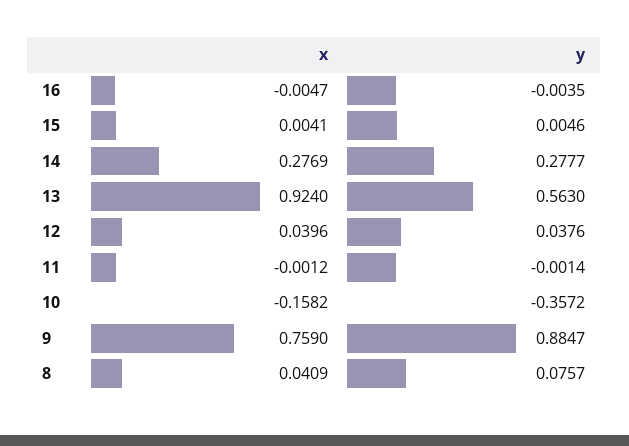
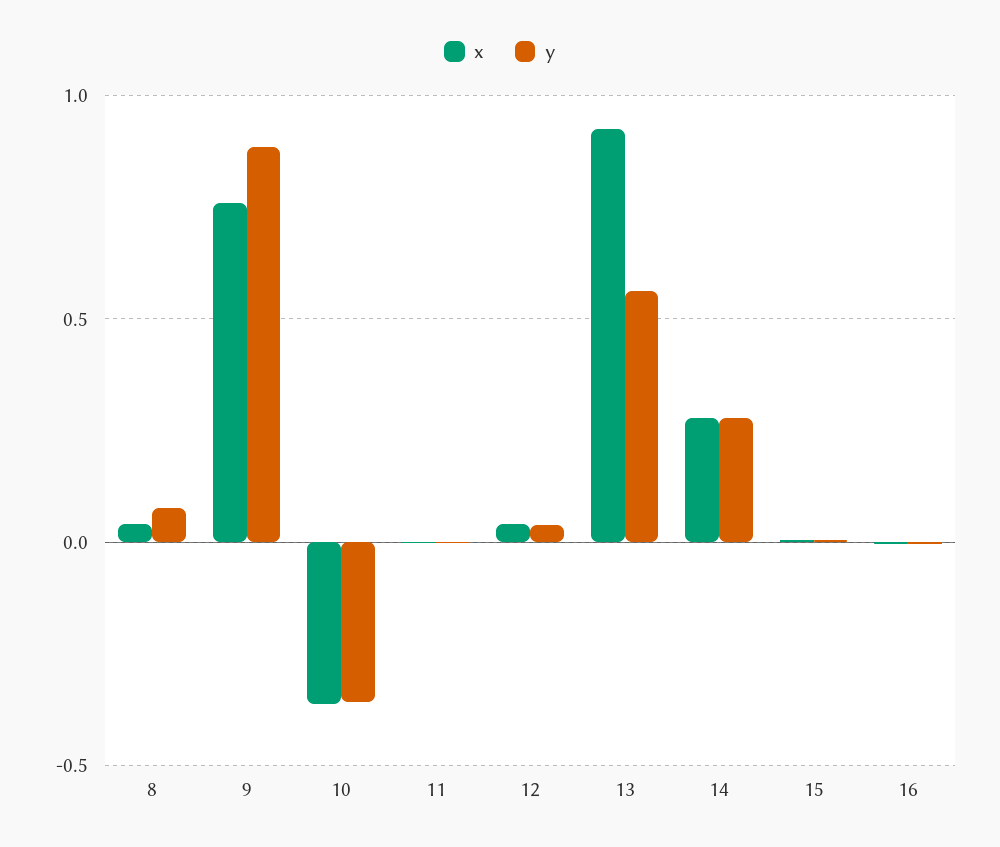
  {
    "x": {
      "16": -0.0047,
      "15": 0.0041,
      "14": 0.2769,
      "13": 0.924,
      "12": 0.0396,
      "11": -0.0012,
-     "10": -0.1582,
+     "10": -0.35,
      "9": 0.759,
      "8": 0.0409
    },
    "y": {
      "16": -0.0035,
      "15": 0.0046,
      "14": 0.2777,
      "13": 0.563,
      "12": 0.0376,
      "11": -0.0014,
      "10": -0.3572,
      "9": 0.8847,
      "8": 0.0757
    }
  }

